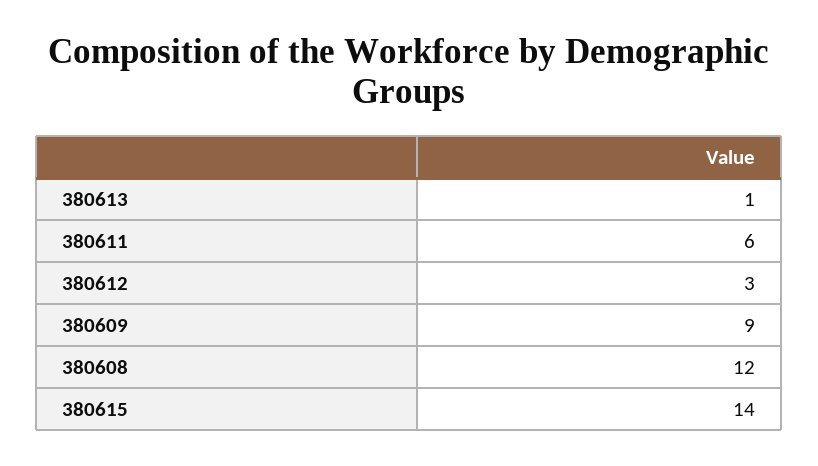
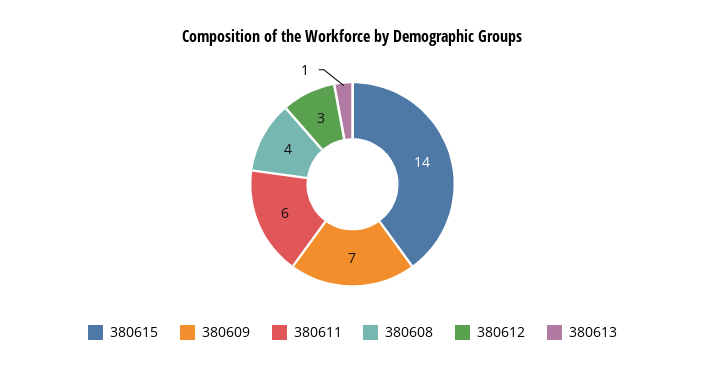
  {
    "380613": 1,
    "380611": 6,
    "380612": 3,
-   "380609": 9,
+   "380609": 7,
-   "380608": 12,
+   "380608": 4,
    "380615": 14
  }

